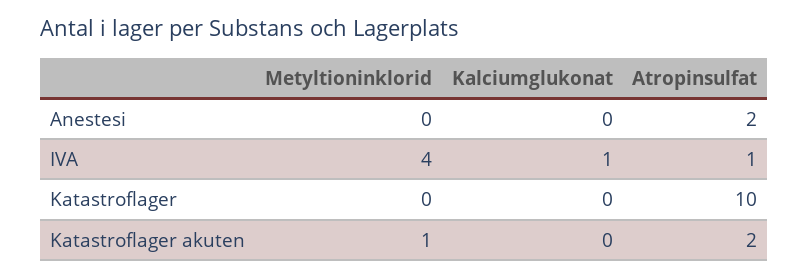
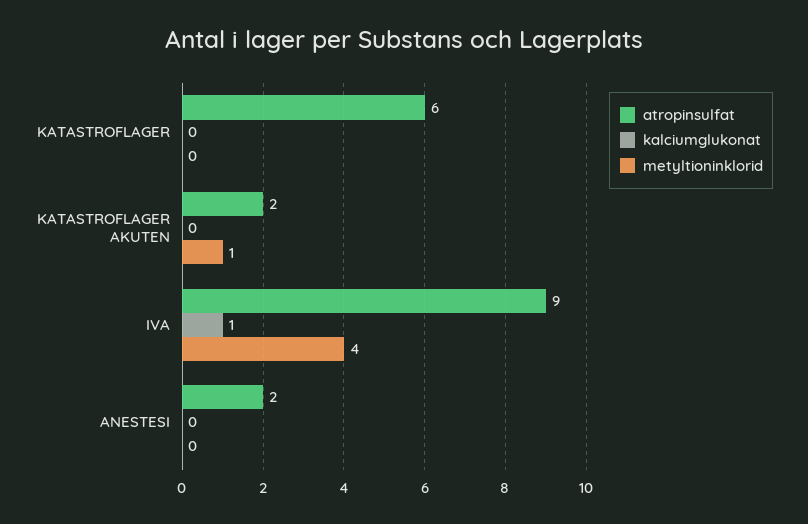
  {
    "Metyltioninklorid": {
      "Anestesi": 0,
      "IVA": 4,
      "Katastroflager": 0,
      "Katastroflager akuten": 1
    },
    "Kalciumglukonat": {
      "Anestesi": 0,
      "IVA": 1,
      "Katastroflager": 0,
      "Katastroflager akuten": 0
    },
    "Atropinsulfat": {
      "Anestesi": 2,
-     "IVA": 1,
+     "IVA": 9,
-     "Katastroflager": 10,
+     "Katastroflager": 6,
      "Katastroflager akuten": 2
    }
  }

